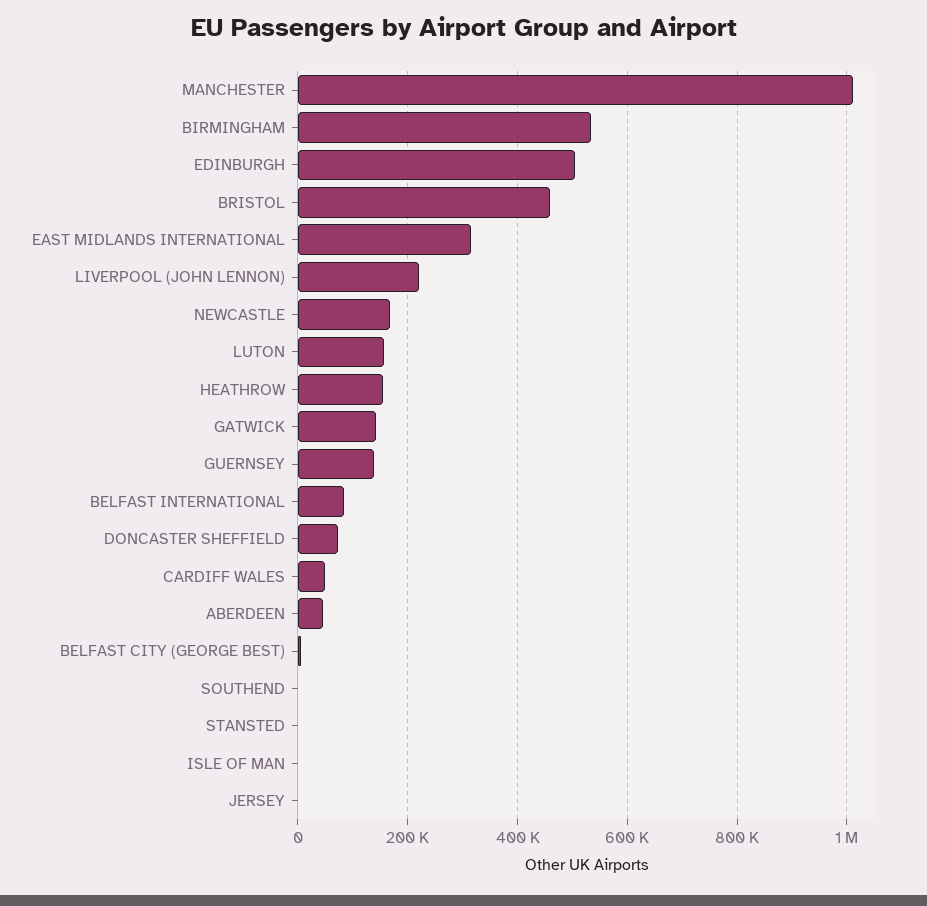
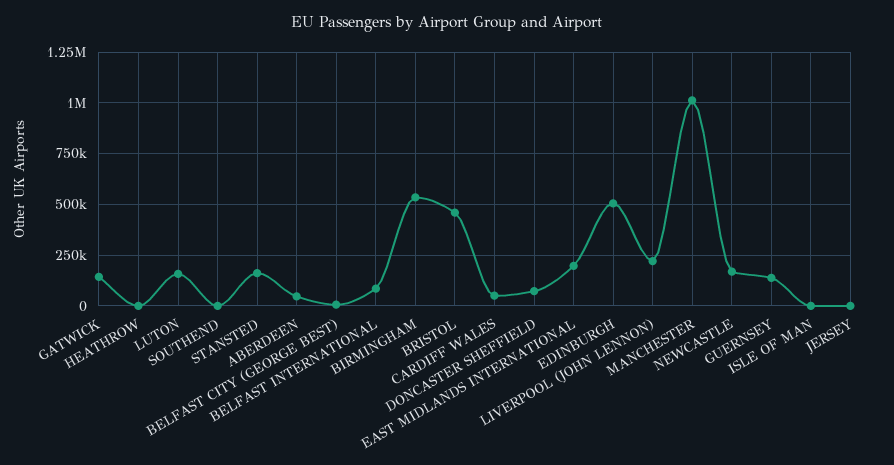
  {
    "MANCHESTER": 1020000,
    "BIRMINGHAM": 540000,
    "EDINBURGH": 500000,
    "BRISTOL": 460000,
-   "EAST MIDLANDS INTERNATIONAL": 320000,
+   "EAST MIDLANDS INTERNATIONAL": 200000,
    "LIVERPOOL (JOHN LENNON)": 220000,
    "NEWCASTLE": 160000,
    "LUTON": 160000,
-   "HEATHROW": 160000,
+   "HEATHROW": 0,
    "GATWICK": 140000,
    "GUERNSEY": 140000,
    "BELFAST INTERNATIONAL": 80000,
    "DONCASTER SHEFFIELD": 80000,
    "CARDIFF WALES": 40000,
    "ABERDEEN": 40000,
    "BELFAST CITY (GEORGE BEST)": 0,
    "SOUTHEND": 0,
-   "STANSTED": 0,
+   "STANSTED": 150000,
    "ISLE OF MAN": 0,
    "JERSEY": 0
  }

